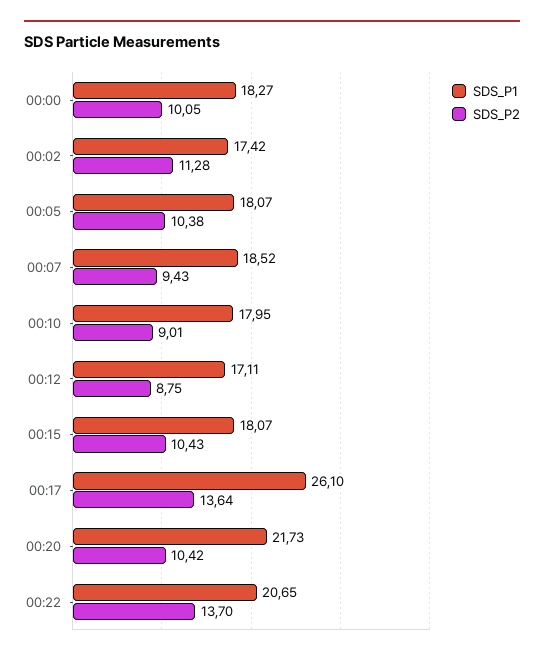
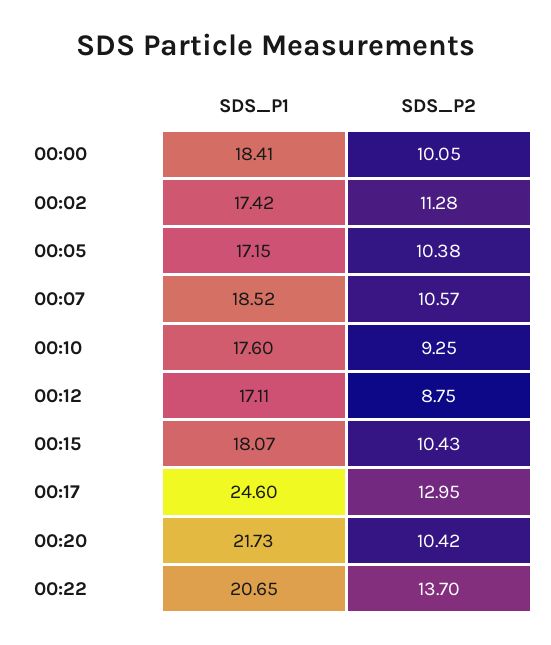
  {
    "SDS_P1": {
-     "00:00": 18.27,
+     "00:00": 18.41,
      "00:02": 17.42,
-     "00:05": 18.07,
+     "00:05": 17.15,
      "00:07": 18.52,
-     "00:10": 17.95,
+     "00:10": 17.6,
      "00:12": 17.11,
      "00:15": 18.07,
-     "00:17": 26.1,
+     "00:17": 24.6,
      "00:20": 21.73,
      "00:22": 20.65
    },
    "SDS_P2": {
      "00:00": 10.05,
      "00:02": 11.28,
      "00:05": 10.38,
-     "00:07": 9.43,
+     "00:07": 10.57,
-     "00:10": 9.01,
+     "00:10": 9.25,
      "00:12": 8.75,
      "00:15": 10.43,
-     "00:17": 13.64,
+     "00:17": 12.95,
      "00:20": 10.42,
      "00:22": 13.7
    }
  }

